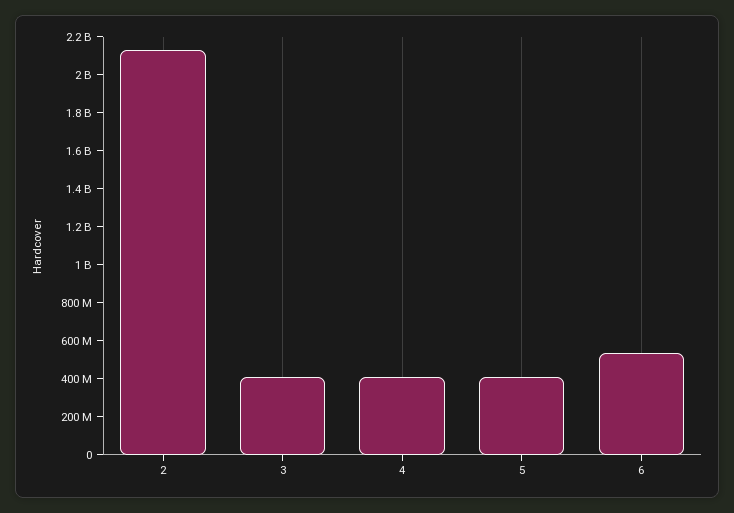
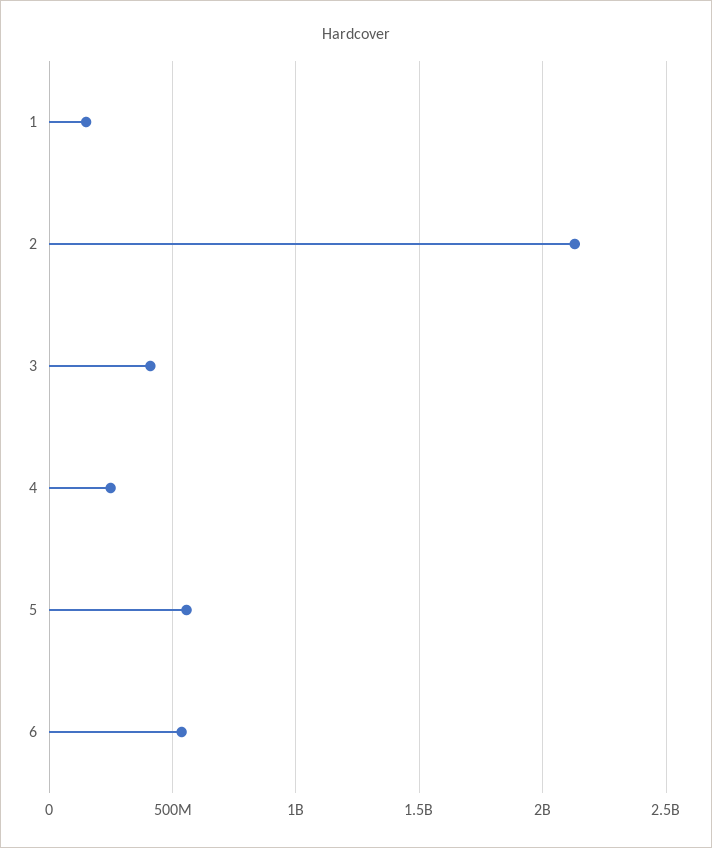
  {
    "2": 2150000000,
    "3": 400000000,
-   "4": 400000000,
+   "4": 250000000,
-   "5": 400000000,
+   "5": 550000000,
-   "6": 550000000
+   "6": 550000000,
+   "1": 150000000
  }

